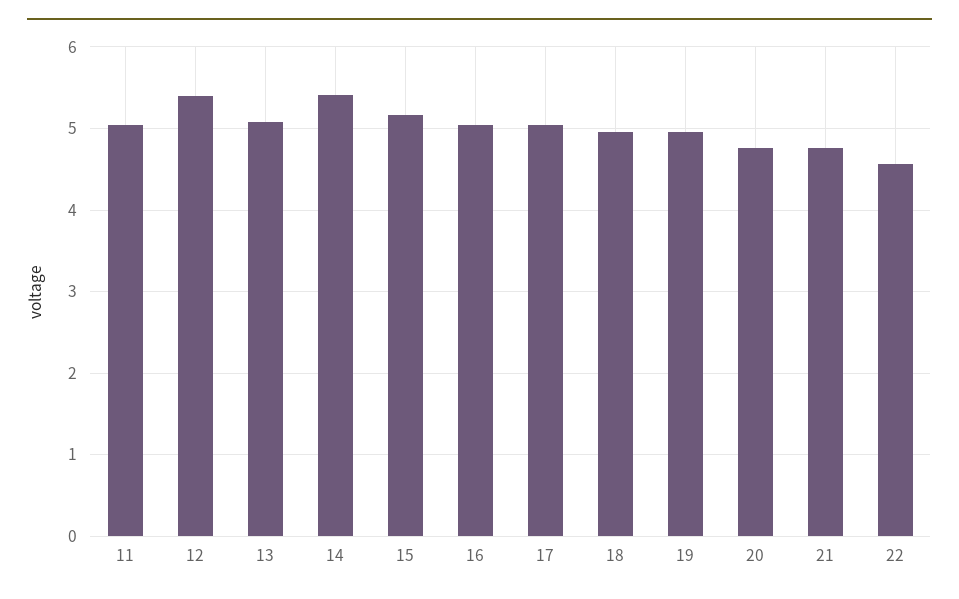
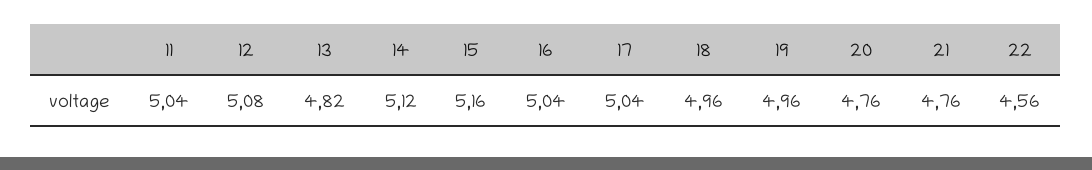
  {
    "11": 5.04,
-   "12": 5.4,
+   "12": 5.08,
-   "13": 5.1,
+   "13": 4.82,
-   "14": 5.4,
+   "14": 5.12,
    "15": 5.16,
    "16": 5.04,
    "17": 5.04,
    "18": 4.96,
    "19": 4.96,
    "20": 4.76,
    "21": 4.76,
    "22": 4.56
  }

